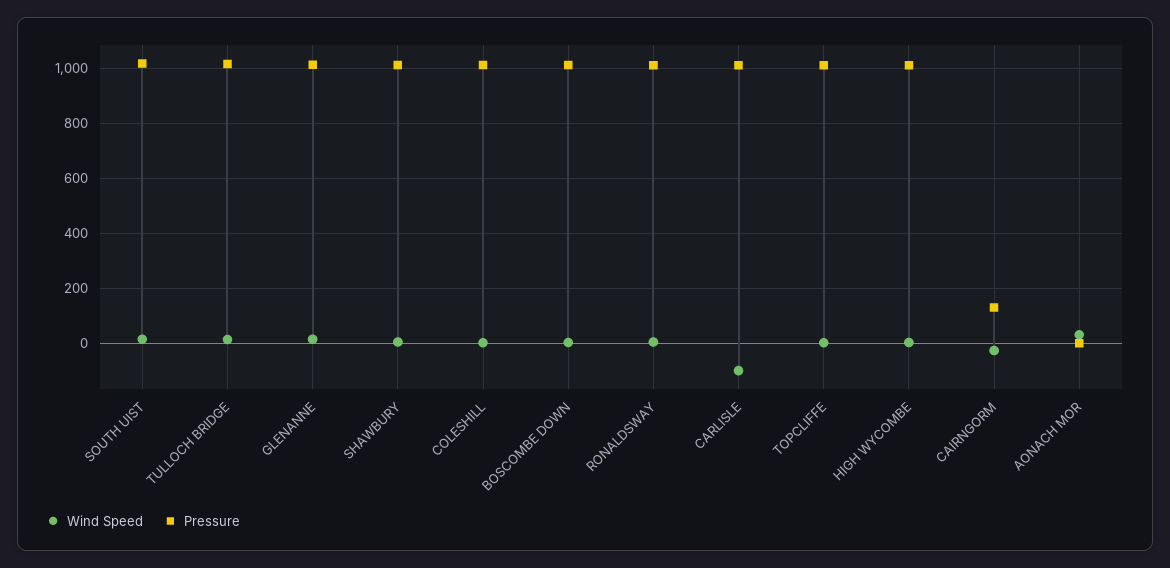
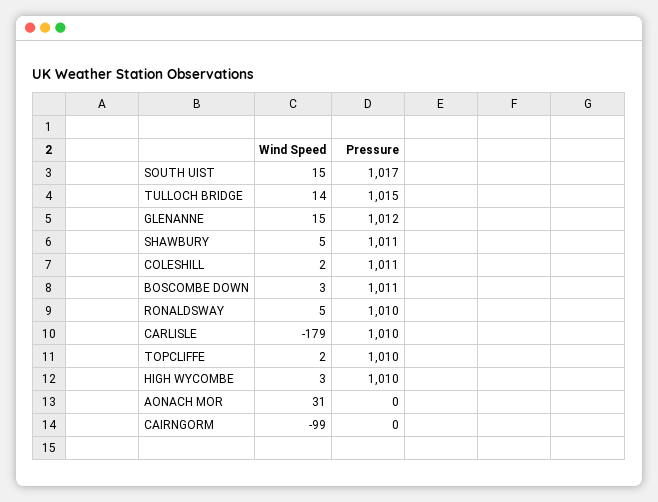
  {
    "Wind Speed": {
      "SOUTH UIST": 15,
      "TULLOCH BRIDGE": 14,
      "GLENANNE": 15,
      "SHAWBURY": 5,
      "COLESHILL": 2,
      "BOSCOMBE DOWN": 3,
      "RONALDSWAY": 5,
-     "CARLISLE": -100,
+     "CARLISLE": -179,
      "TOPCLIFFE": 2,
      "HIGH WYCOMBE": 3,
-     "CAIRNGORM": -25,
+     "CAIRNGORM": -99,
      "AONACH MOR": 31
    },
    "Pressure": {
      "SOUTH UIST": 1017,
      "TULLOCH BRIDGE": 1015,
      "GLENANNE": 1012,
      "SHAWBURY": 1011,
      "COLESHILL": 1011,
      "BOSCOMBE DOWN": 1011,
      "RONALDSWAY": 1010,
      "CARLISLE": 1010,
      "TOPCLIFFE": 1010,
      "HIGH WYCOMBE": 1010,
-     "CAIRNGORM": 125,
+     "CAIRNGORM": 0,
      "AONACH MOR": 0
    }
  }

